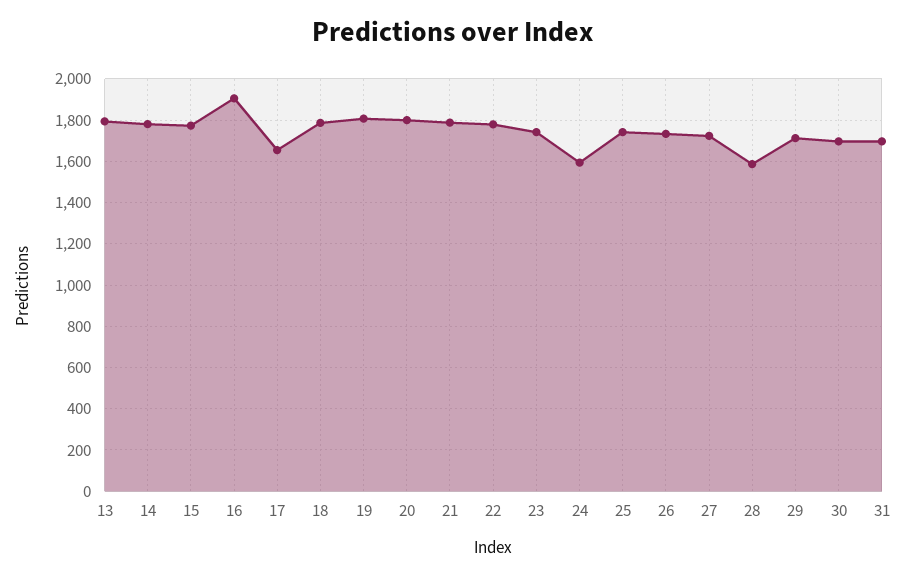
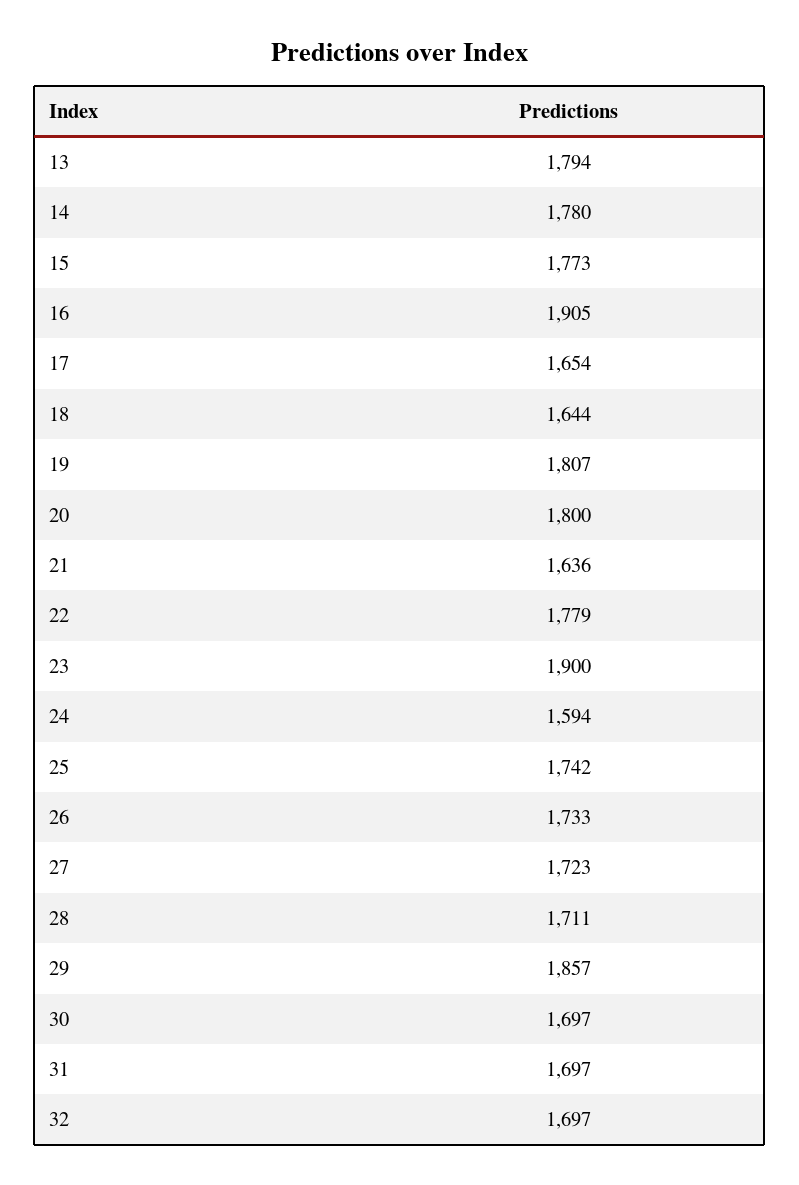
  {
    "13": 1794,
    "14": 1780,
    "15": 1773,
    "16": 1905,
    "17": 1654,
-   "18": 1800,
+   "18": 1644,
    "19": 1807,
    "20": 1800,
-   "21": 1800,
+   "21": 1636,
    "22": 1779,
-   "23": 1750,
+   "23": 1900,
    "24": 1594,
    "25": 1742,
    "26": 1733,
    "27": 1723,
-   "28": 1600,
+   "28": 1711,
-   "29": 1700,
+   "29": 1857,
    "30": 1697,
-   "31": 1697
+   "31": 1697,
+   "32": 1697
  }

